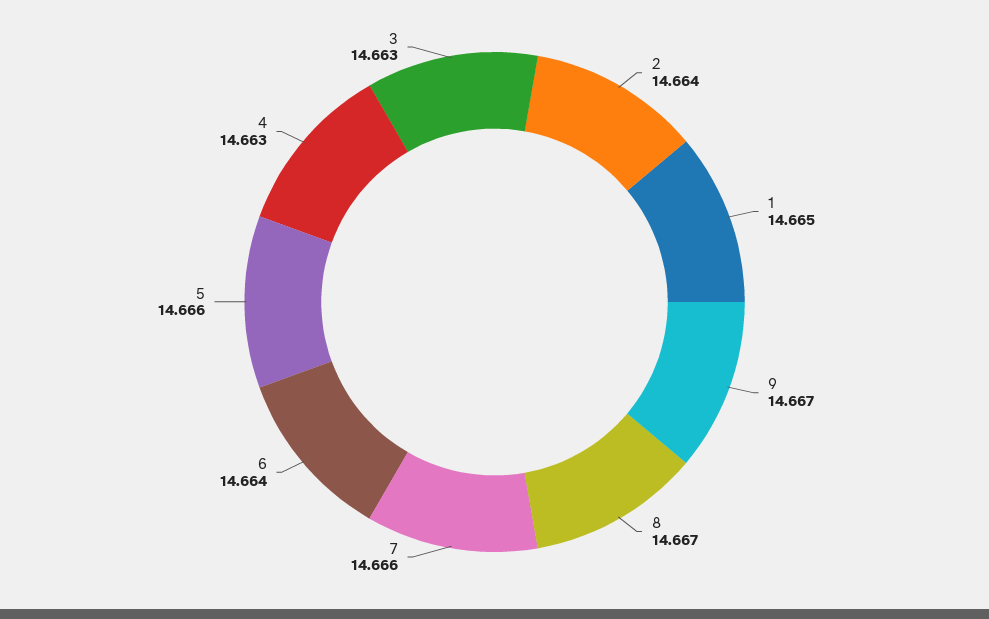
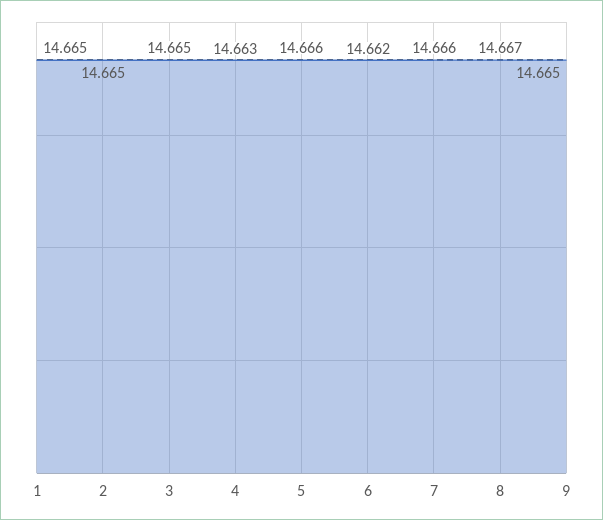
  {
-   "2": 14.664,
+   "2": 14.665,
    "1": 14.665,
-   "9": 14.667,
+   "9": 14.665,
    "8": 14.667,
    "7": 14.666,
-   "6": 14.664,
+   "6": 14.662,
    "5": 14.666,
    "4": 14.663,
-   "3": 14.663
+   "3": 14.665
  }

